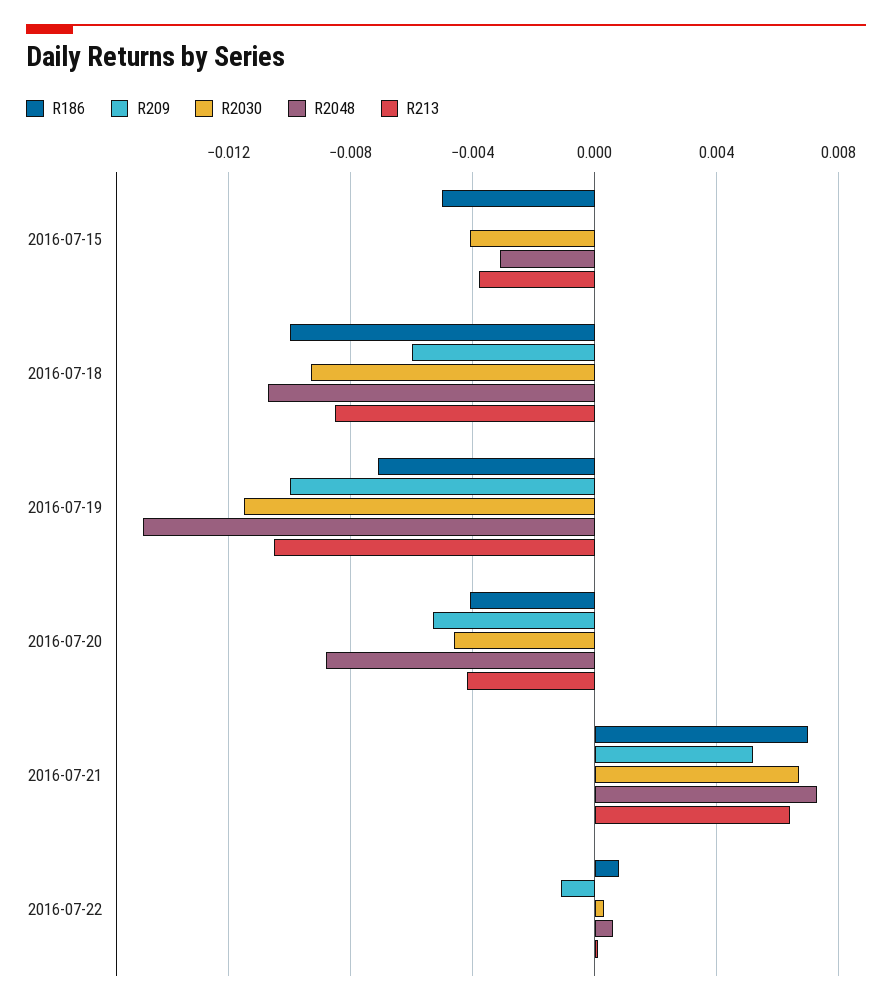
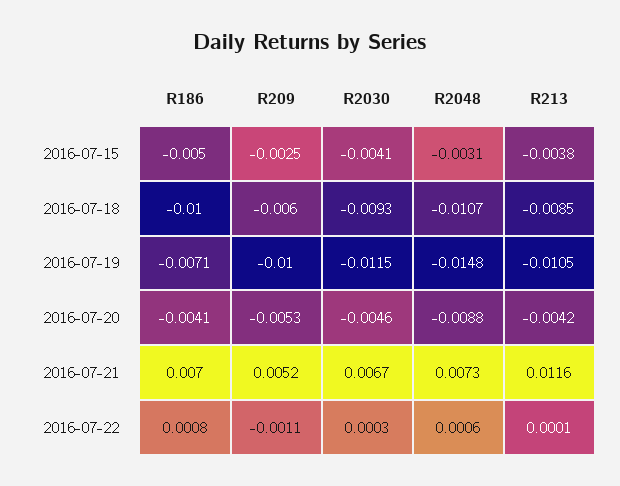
  {
    "R186": {
      "2016-07-15": -0.005,
      "2016-07-18": -0.01,
      "2016-07-19": -0.0071,
      "2016-07-20": -0.0041,
      "2016-07-21": 0.007,
      "2016-07-22": 0.0008
    },
    "R209": {
-     "2016-07-15": 0,
+     "2016-07-15": -0.0025,
      "2016-07-18": -0.006,
      "2016-07-19": -0.01,
      "2016-07-20": -0.0053,
      "2016-07-21": 0.0052,
      "2016-07-22": -0.0011
    },
    "R2030": {
      "2016-07-15": -0.0041,
      "2016-07-18": -0.0093,
      "2016-07-19": -0.0115,
      "2016-07-20": -0.0046,
      "2016-07-21": 0.0067,
      "2016-07-22": 0.0003
    },
    "R2048": {
      "2016-07-15": -0.0031,
      "2016-07-18": -0.0107,
      "2016-07-19": -0.0148,
      "2016-07-20": -0.0088,
      "2016-07-21": 0.0073,
      "2016-07-22": 0.0006
    },
    "R213": {
      "2016-07-15": -0.0038,
      "2016-07-18": -0.0085,
      "2016-07-19": -0.0105,
      "2016-07-20": -0.0042,
-     "2016-07-21": 0.0065,
+     "2016-07-21": 0.0116,
      "2016-07-22": 0.0001
    }
  }

